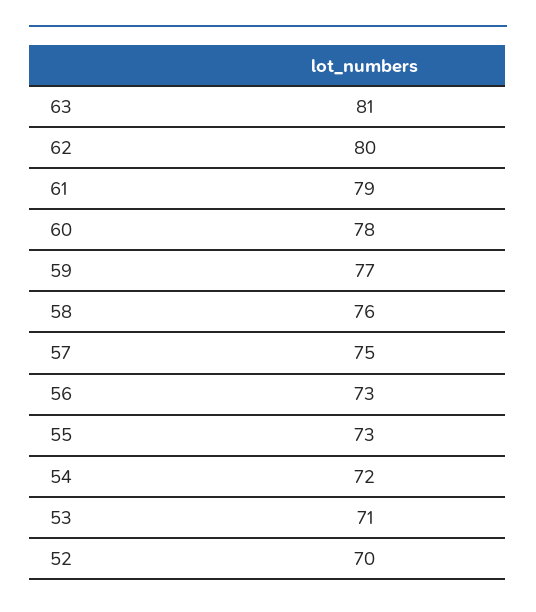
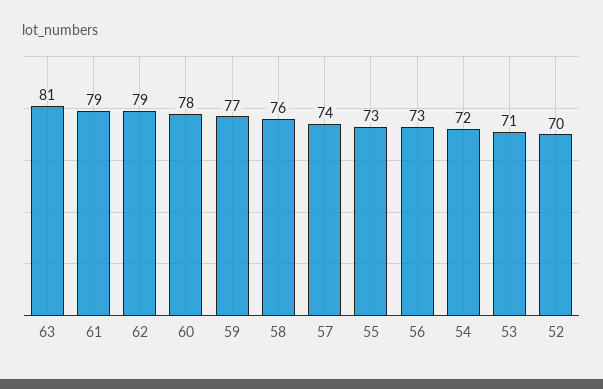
  {
    "63": 81,
-   "62": 80,
+   "62": 79,
    "61": 79,
    "60": 78,
    "59": 77,
    "58": 76,
-   "57": 75,
+   "57": 74,
    "56": 73,
    "55": 73,
    "54": 72,
    "53": 71,
    "52": 70
  }

